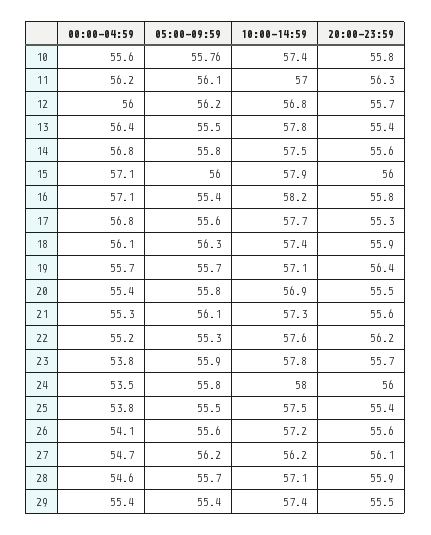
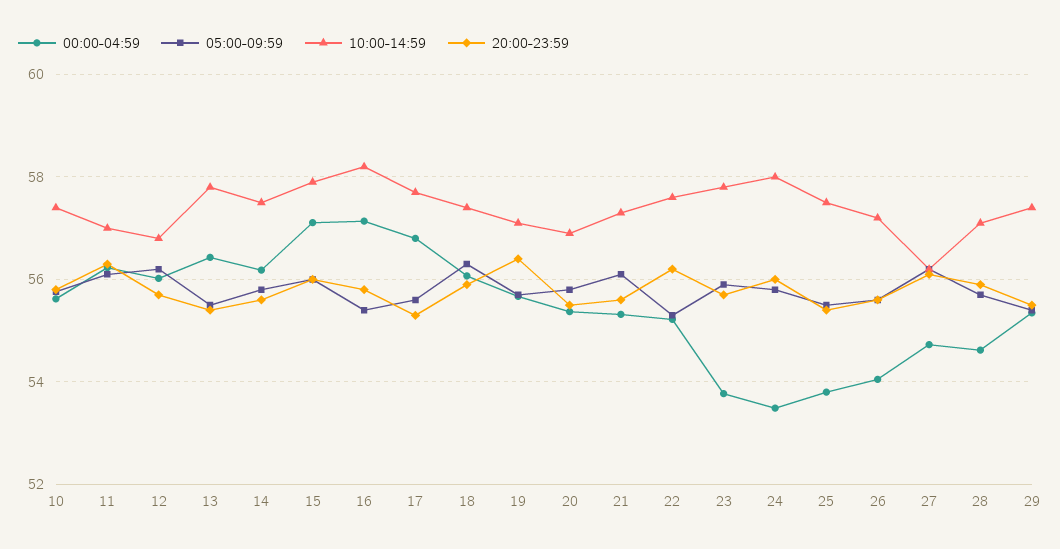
  {
    "00:00-04:59": {
      "10": 55.6,
      "11": 56.2,
      "12": 56,
      "13": 56.4,
-     "14": 56.8,
+     "14": 56.2,
      "15": 57.1,
      "16": 57.1,
      "17": 56.8,
      "18": 56.1,
      "19": 55.7,
      "20": 55.4,
      "21": 55.3,
      "22": 55.2,
      "23": 53.8,
      "24": 53.5,
      "25": 53.8,
      "26": 54.1,
      "27": 54.7,
      "28": 54.6,
      "29": 55.4
    },
    "05:00-09:59": {
      "10": 55.76,
      "11": 56.1,
      "12": 56.2,
      "13": 55.5,
      "14": 55.8,
      "15": 56,
      "16": 55.4,
      "17": 55.6,
      "18": 56.3,
      "19": 55.7,
      "20": 55.8,
      "21": 56.1,
      "22": 55.3,
      "23": 55.9,
      "24": 55.8,
      "25": 55.5,
      "26": 55.6,
      "27": 56.2,
      "28": 55.7,
      "29": 55.4
    },
    "10:00-14:59": {
      "10": 57.4,
      "11": 57,
      "12": 56.8,
      "13": 57.8,
      "14": 57.5,
      "15": 57.9,
      "16": 58.2,
      "17": 57.7,
      "18": 57.4,
      "19": 57.1,
      "20": 56.9,
      "21": 57.3,
      "22": 57.6,
      "23": 57.8,
      "24": 58,
      "25": 57.5,
      "26": 57.2,
      "27": 56.2,
      "28": 57.1,
      "29": 57.4
    },
    "20:00-23:59": {
      "10": 55.8,
      "11": 56.3,
      "12": 55.7,
      "13": 55.4,
      "14": 55.6,
      "15": 56,
      "16": 55.8,
      "17": 55.3,
      "18": 55.9,
      "19": 56.4,
      "20": 55.5,
      "21": 55.6,
      "22": 56.2,
      "23": 55.7,
      "24": 56,
      "25": 55.4,
      "26": 55.6,
      "27": 56.1,
      "28": 55.9,
      "29": 55.5
    }
  }

